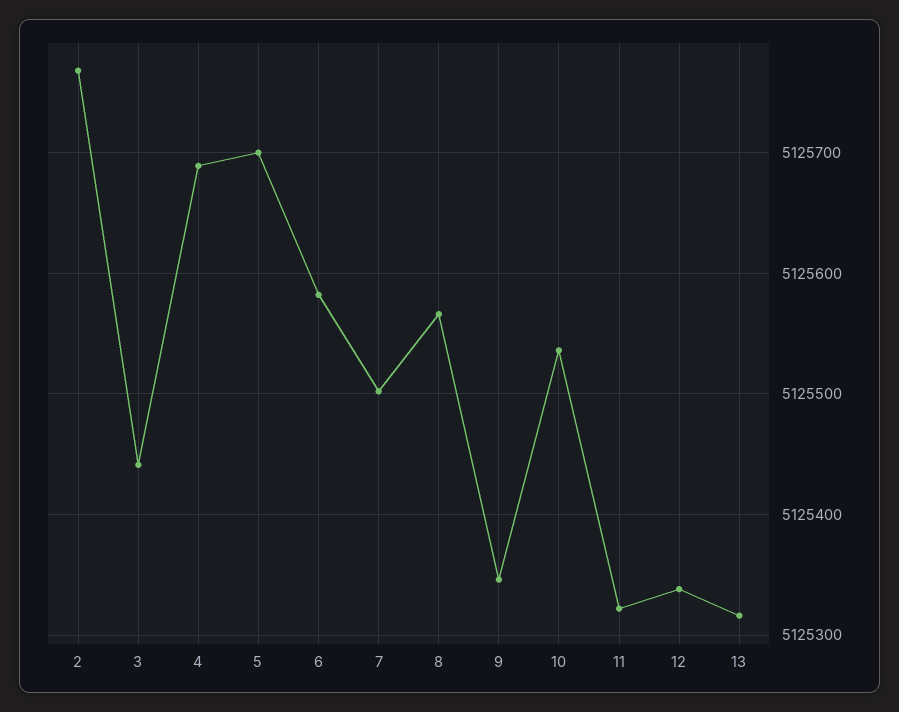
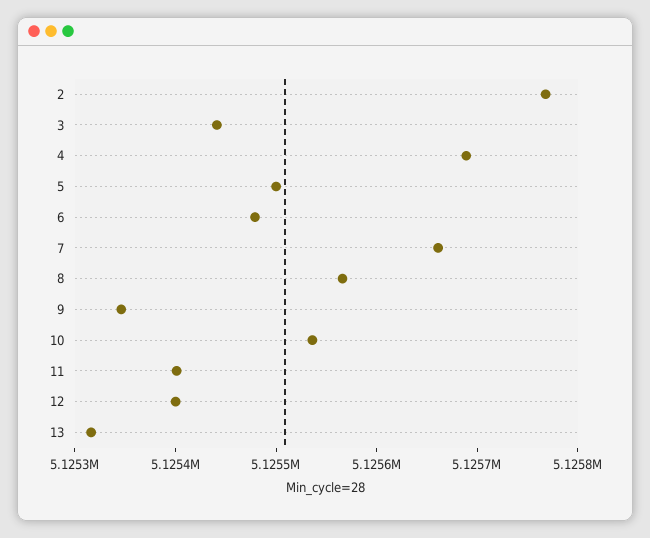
  {
    "2": 5125770,
    "3": 5125440,
    "4": 5125690,
-   "5": 5125700,
+   "5": 5125500,
-   "6": 5125580,
+   "6": 5125480,
-   "7": 5125500,
+   "7": 5125660,
    "8": 5125570,
    "9": 5125350,
    "10": 5125540,
-   "11": 5125320,
+   "11": 5125400,
-   "12": 5125340,
+   "12": 5125400,
    "13": 5125320
  }

